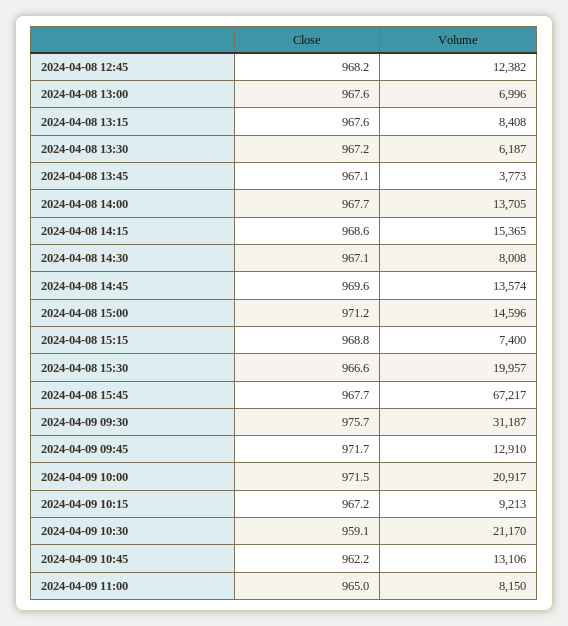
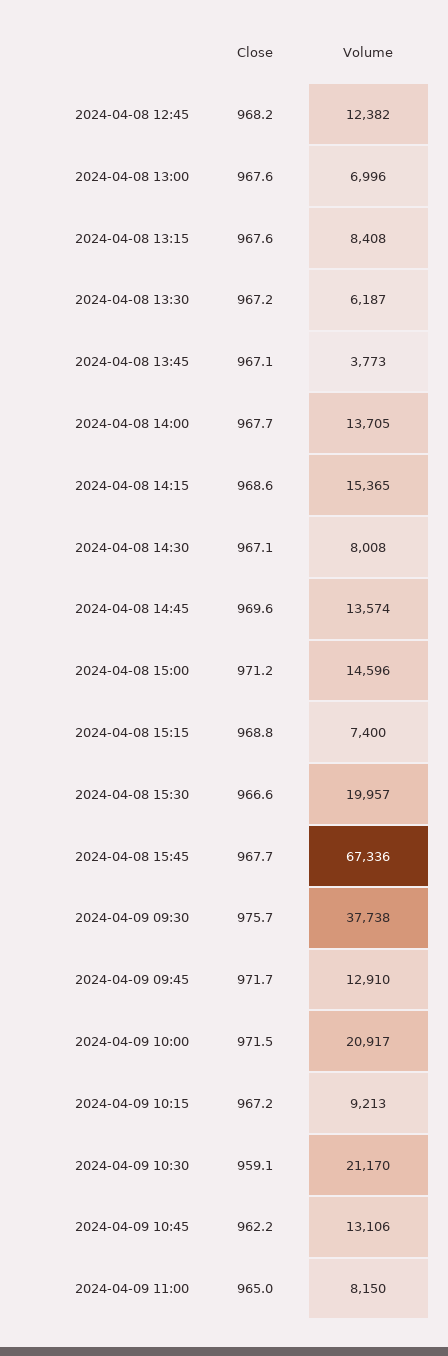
  {
    "Close": {
      "2024-04-08 12:45": 968.2,
      "2024-04-08 13:00": 967.6,
      "2024-04-08 13:15": 967.6,
      "2024-04-08 13:30": 967.2,
      "2024-04-08 13:45": 967.1,
      "2024-04-08 14:00": 967.7,
      "2024-04-08 14:15": 968.6,
      "2024-04-08 14:30": 967.1,
      "2024-04-08 14:45": 969.6,
      "2024-04-08 15:00": 971.2,
      "2024-04-08 15:15": 968.8,
      "2024-04-08 15:30": 966.6,
      "2024-04-08 15:45": 967.7,
      "2024-04-09 09:30": 975.7,
      "2024-04-09 09:45": 971.7,
      "2024-04-09 10:00": 971.5,
      "2024-04-09 10:15": 967.2,
      "2024-04-09 10:30": 959.1,
      "2024-04-09 10:45": 962.2,
      "2024-04-09 11:00": 965
    },
    "Volume": {
      "2024-04-08 12:45": 12382,
      "2024-04-08 13:00": 6996,
      "2024-04-08 13:15": 8408,
      "2024-04-08 13:30": 6187,
      "2024-04-08 13:45": 3773,
      "2024-04-08 14:00": 13705,
      "2024-04-08 14:15": 15365,
      "2024-04-08 14:30": 8008,
      "2024-04-08 14:45": 13574,
      "2024-04-08 15:00": 14596,
      "2024-04-08 15:15": 7400,
      "2024-04-08 15:30": 19957,
-     "2024-04-08 15:45": 67217,
+     "2024-04-08 15:45": 67336,
-     "2024-04-09 09:30": 31187,
+     "2024-04-09 09:30": 37738,
      "2024-04-09 09:45": 12910,
      "2024-04-09 10:00": 20917,
      "2024-04-09 10:15": 9213,
      "2024-04-09 10:30": 21170,
      "2024-04-09 10:45": 13106,
      "2024-04-09 11:00": 8150
    }
  }

